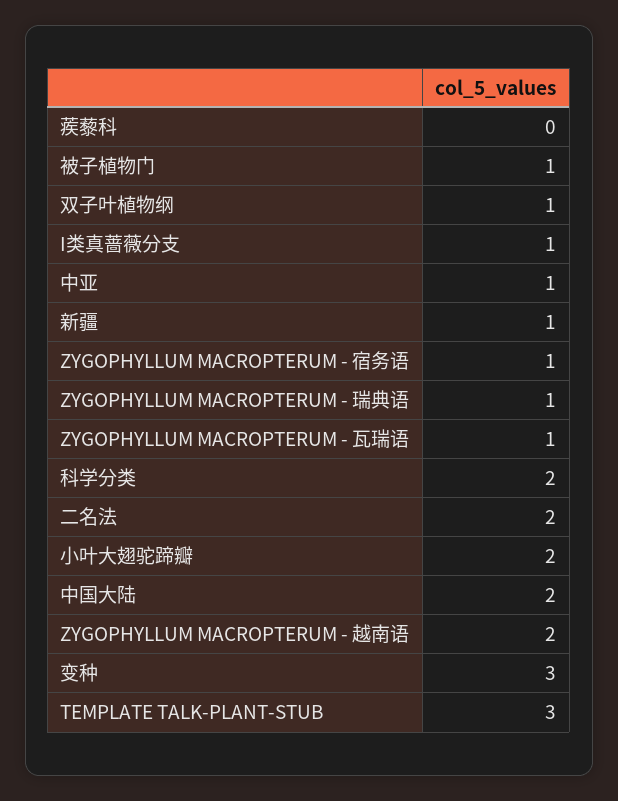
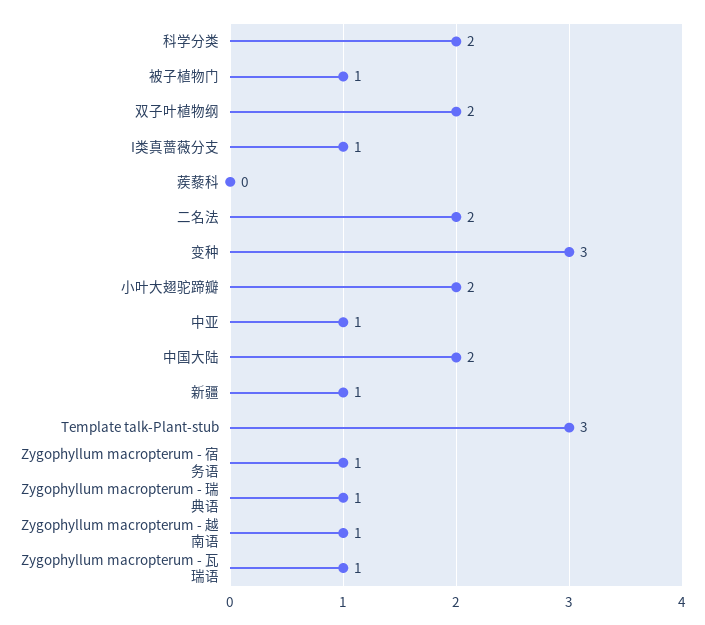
  {
    "蒺藜科": 0,
    "被子植物门": 1,
-   "双子叶植物纲": 1,
+   "双子叶植物纲": 2,
    "I类真蔷薇分支": 1,
    "中亚": 1,
    "新疆": 1,
    "ZYGOPHYLLUM MACROPTERUM - 宿务语": 1,
    "ZYGOPHYLLUM MACROPTERUM - 瑞典语": 1,
    "ZYGOPHYLLUM MACROPTERUM - 瓦瑞语": 1,
    "科学分类": 2,
    "二名法": 2,
    "小叶大翅驼蹄瓣": 2,
    "中国大陆": 2,
-   "ZYGOPHYLLUM MACROPTERUM - 越南语": 2,
+   "ZYGOPHYLLUM MACROPTERUM - 越南语": 1,
    "变种": 3,
    "TEMPLATE TALK-PLANT-STUB": 3
  }

